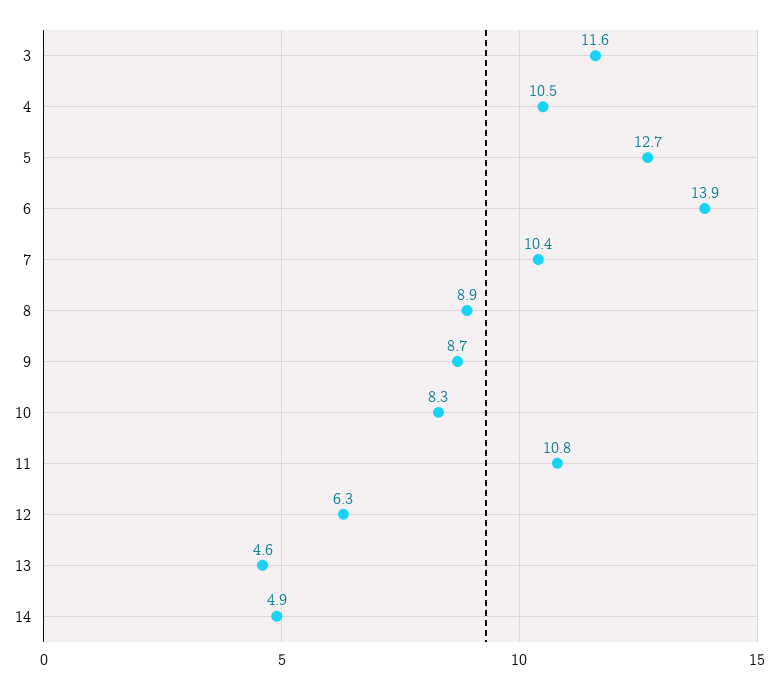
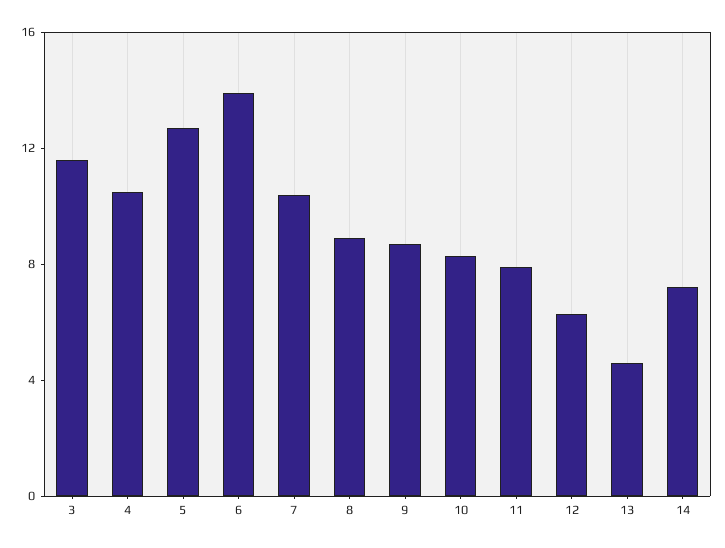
  {
    "3": 11.6,
    "4": 10.5,
    "5": 12.7,
    "6": 13.9,
    "7": 10.4,
    "8": 8.9,
    "9": 8.7,
    "10": 8.3,
-   "11": 10.8,
+   "11": 8,
    "12": 6.3,
    "13": 4.6,
-   "14": 4.9
+   "14": 7
  }

